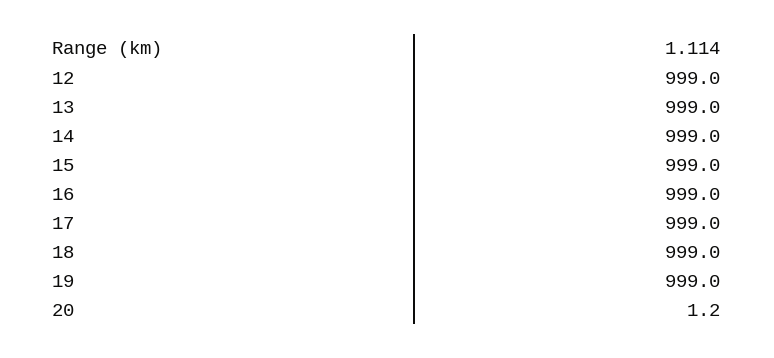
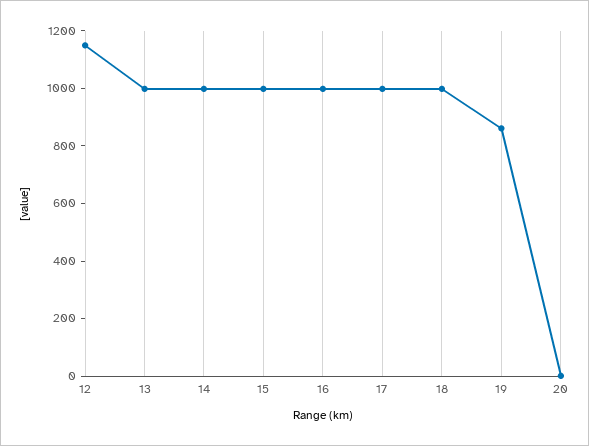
  {
-   "12": 999,
+   "12": 1150,
    "13": 999,
    "14": 999,
    "15": 999,
    "16": 999,
    "17": 999,
    "18": 999,
-   "19": 999,
+   "19": 850,
    "20": 1.2
  }

